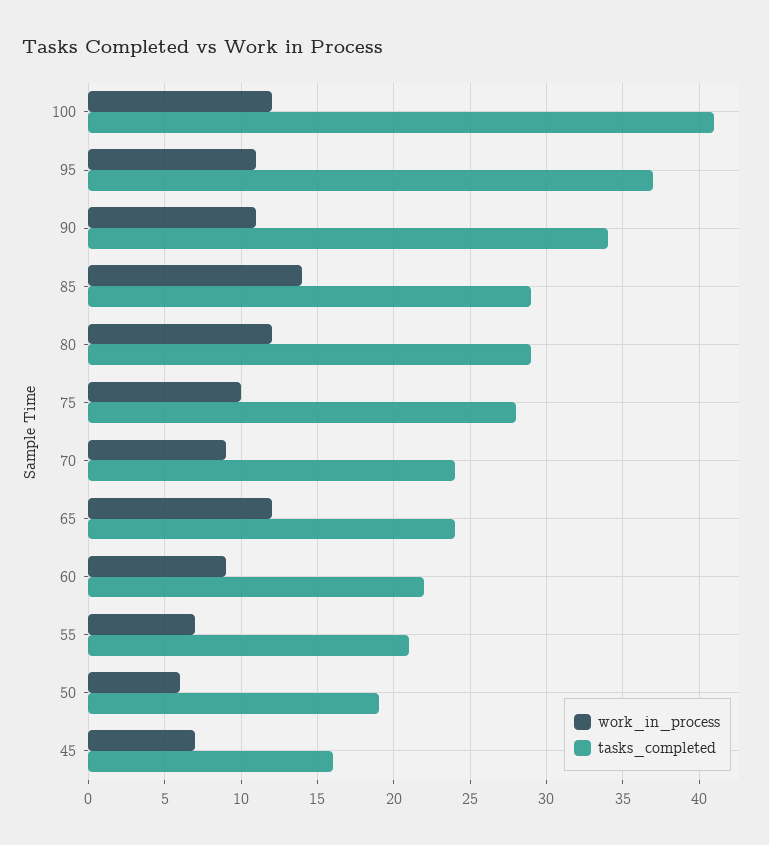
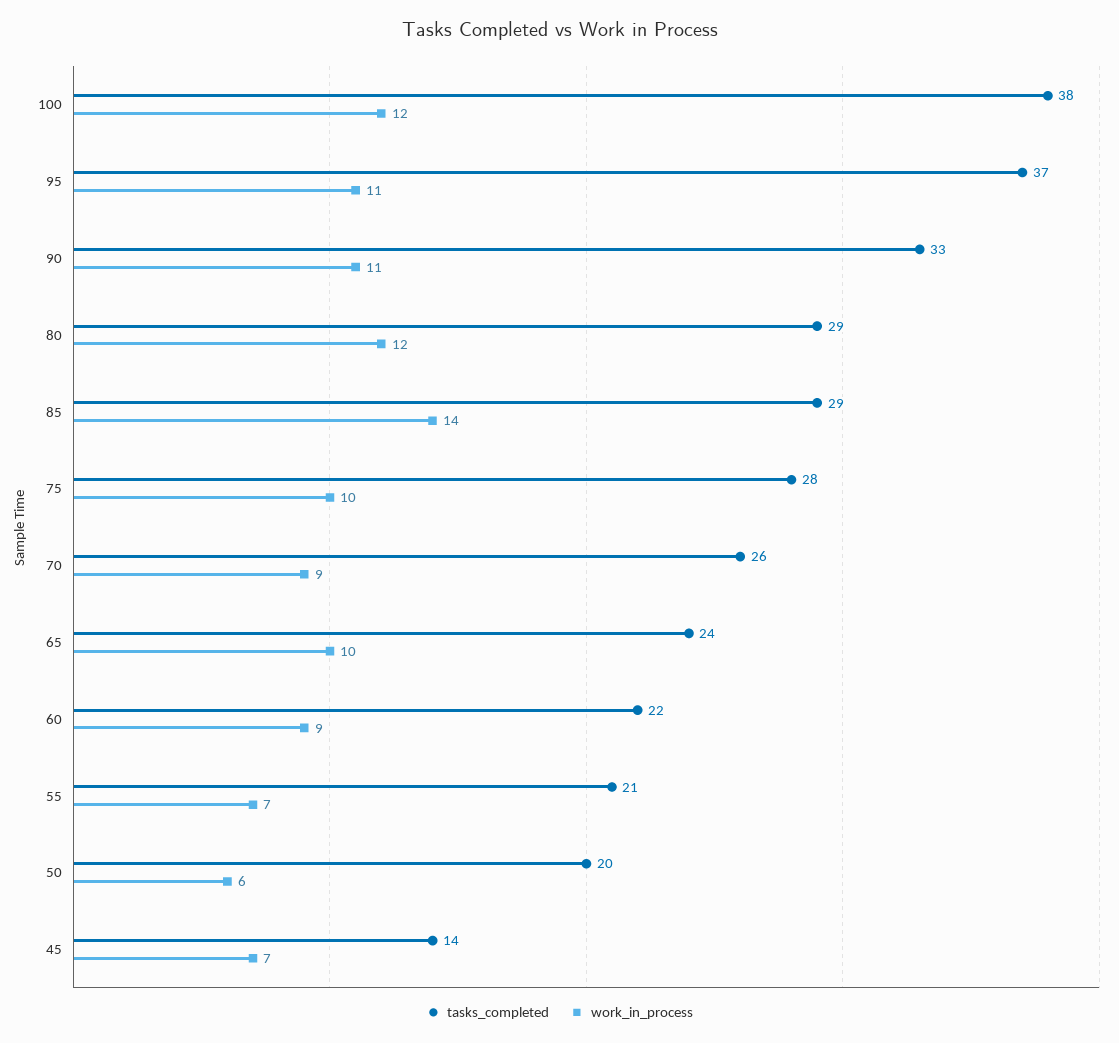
  {
    "work_in_process": {
      "100": 12,
      "95": 11,
      "90": 11,
      "85": 14,
      "80": 12,
      "75": 10,
      "70": 9,
-     "65": 12,
+     "65": 10,
      "60": 9,
      "55": 7,
      "50": 6,
      "45": 7
    },
    "tasks_completed": {
-     "100": 41,
+     "100": 38,
      "95": 37,
-     "90": 34,
+     "90": 33,
      "85": 29,
      "80": 29,
      "75": 28,
-     "70": 24,
+     "70": 26,
      "65": 24,
      "60": 22,
      "55": 21,
-     "50": 19,
+     "50": 20,
-     "45": 16
+     "45": 14
    }
  }

